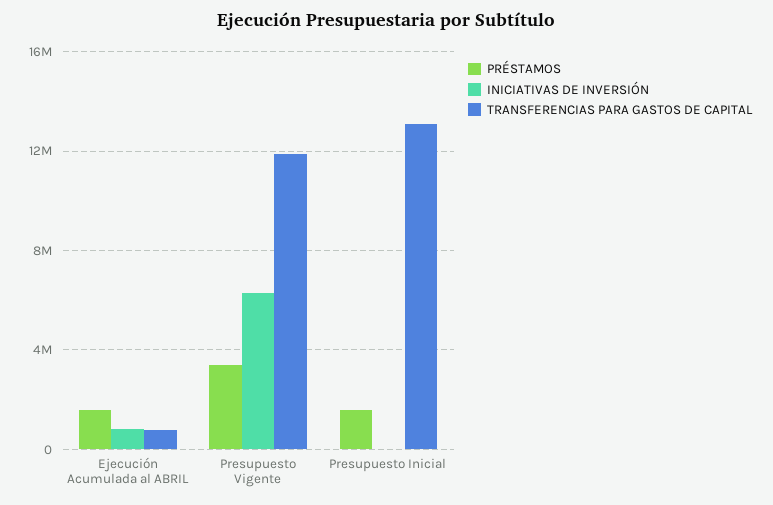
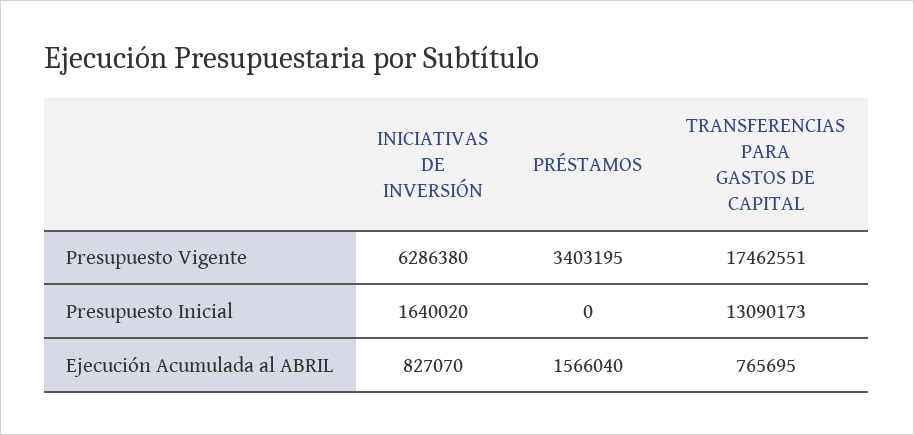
  {
    "PRÉSTAMOS": {
      "Ejecución Acumulada al ABRIL": 1566040,
      "Presupuesto Vigente": 3403195,
-     "Presupuesto Inicial": 1500000
+     "Presupuesto Inicial": 0
    },
    "INICIATIVAS DE INVERSIÓN": {
      "Ejecución Acumulada al ABRIL": 827070,
      "Presupuesto Vigente": 6286380,
-     "Presupuesto Inicial": 0
+     "Presupuesto Inicial": 1640020
    },
    "TRANSFERENCIAS PARA GASTOS DE CAPITAL": {
      "Ejecución Acumulada al ABRIL": 765695,
-     "Presupuesto Vigente": 12000000,
+     "Presupuesto Vigente": 17462551,
      "Presupuesto Inicial": 13090173
    }
  }

